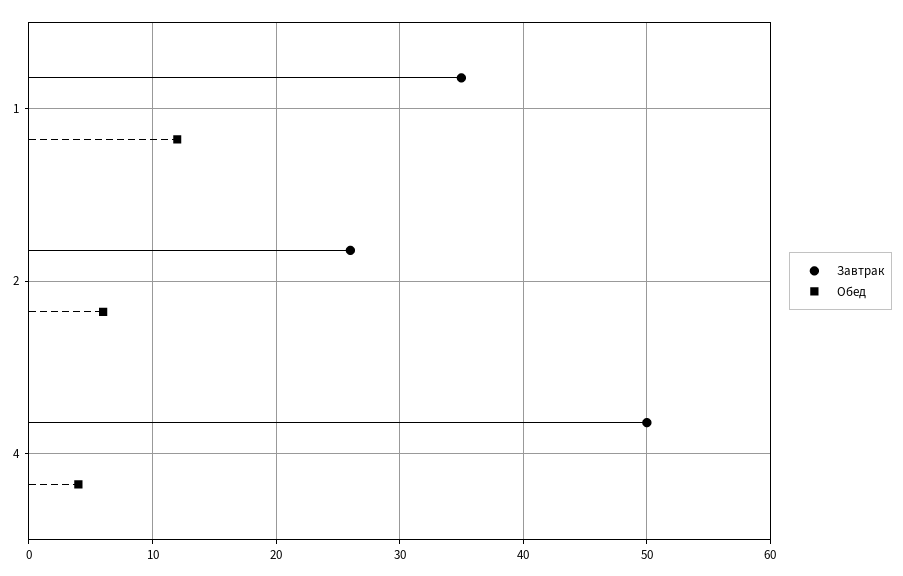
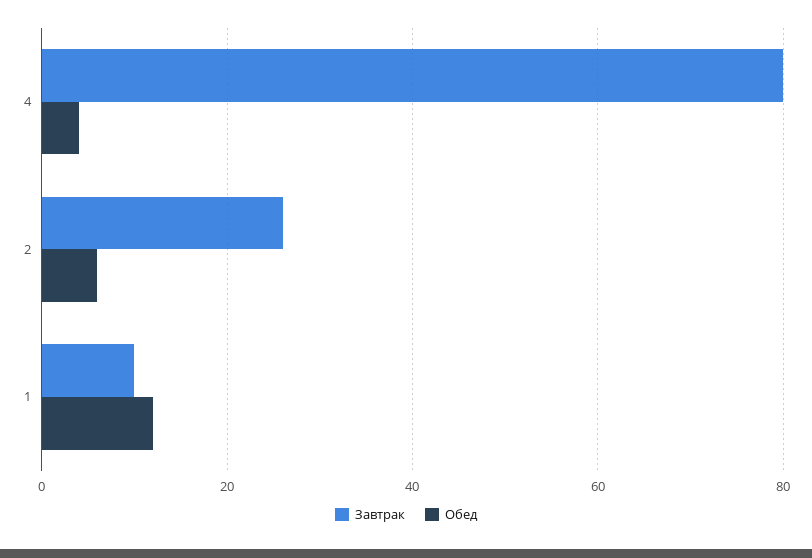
  {
    "Завтрак": {
-     "1": 35,
+     "1": 10,
      "2": 26,
-     "4": 50
+     "4": 80
    },
    "Обед": {
      "1": 12,
      "2": 6,
      "4": 4
    }
  }

